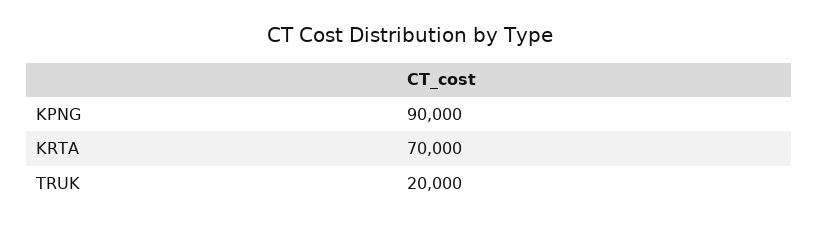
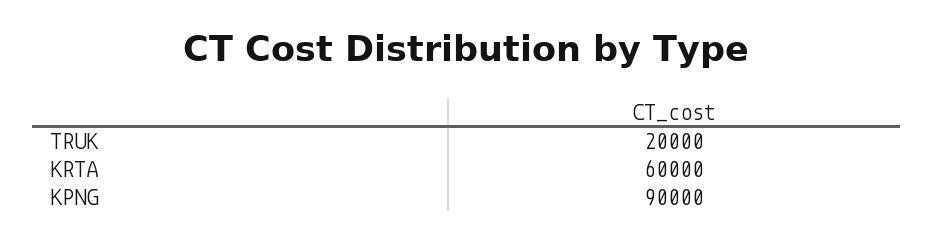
  {
    "KPNG": 90000,
-   "KRTA": 70000,
+   "KRTA": 60000,
    "TRUK": 20000
  }

